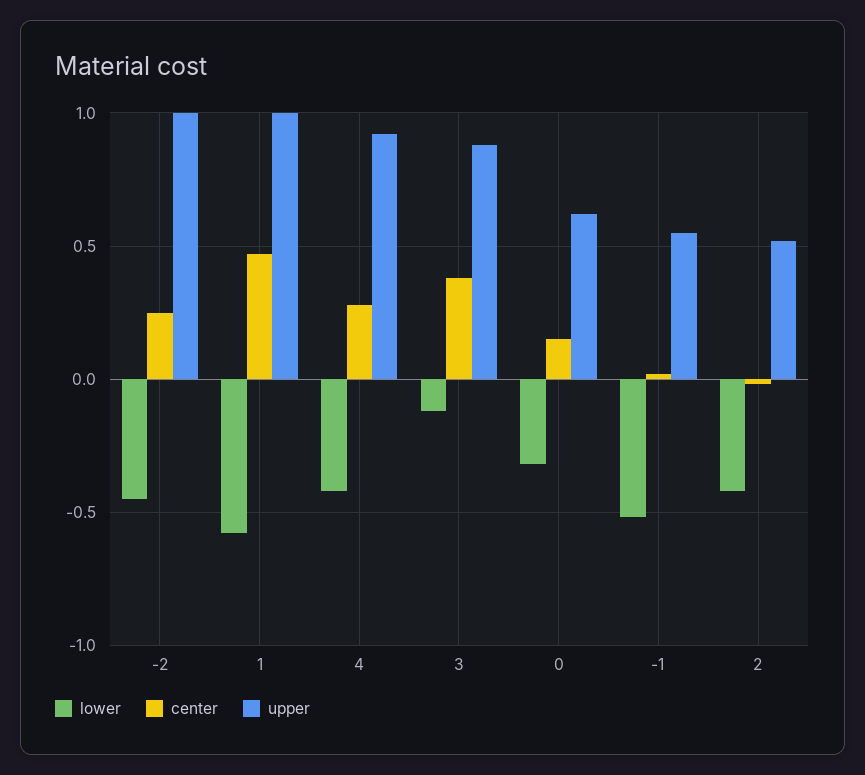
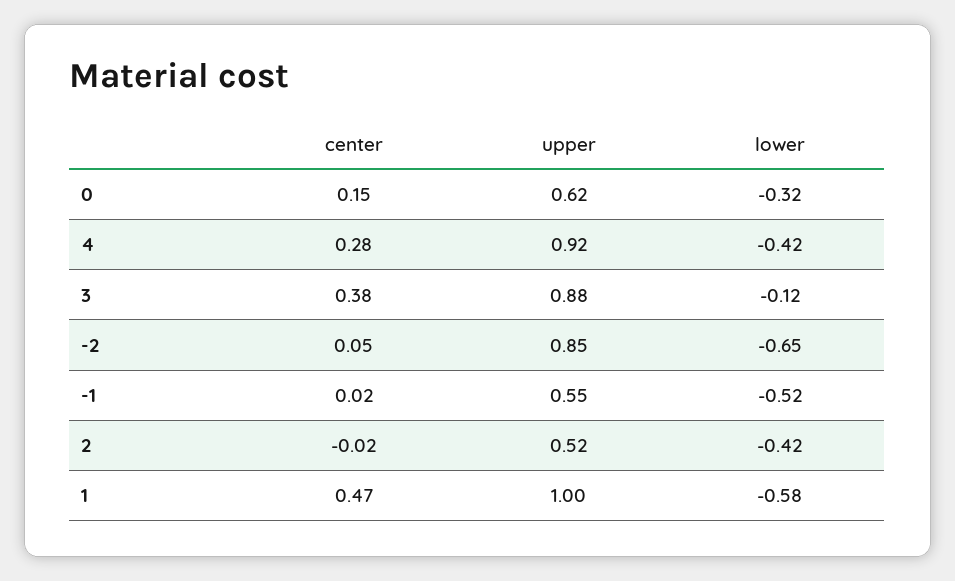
  {
    "lower": {
-     "-2": -0.45,
+     "-2": -0.65,
      "1": -0.58,
      "4": -0.42,
      "3": -0.12,
      "0": -0.32,
      "-1": -0.52,
      "2": -0.42
    },
    "center": {
-     "-2": 0.25,
+     "-2": 0.05,
      "1": 0.47,
      "4": 0.28,
      "3": 0.38,
      "0": 0.15,
      "-1": 0.02,
      "2": -0.02
    },
    "upper": {
-     "-2": 1,
+     "-2": 0.85,
      "1": 1,
      "4": 0.92,
      "3": 0.88,
      "0": 0.62,
      "-1": 0.55,
      "2": 0.52
    }
  }

